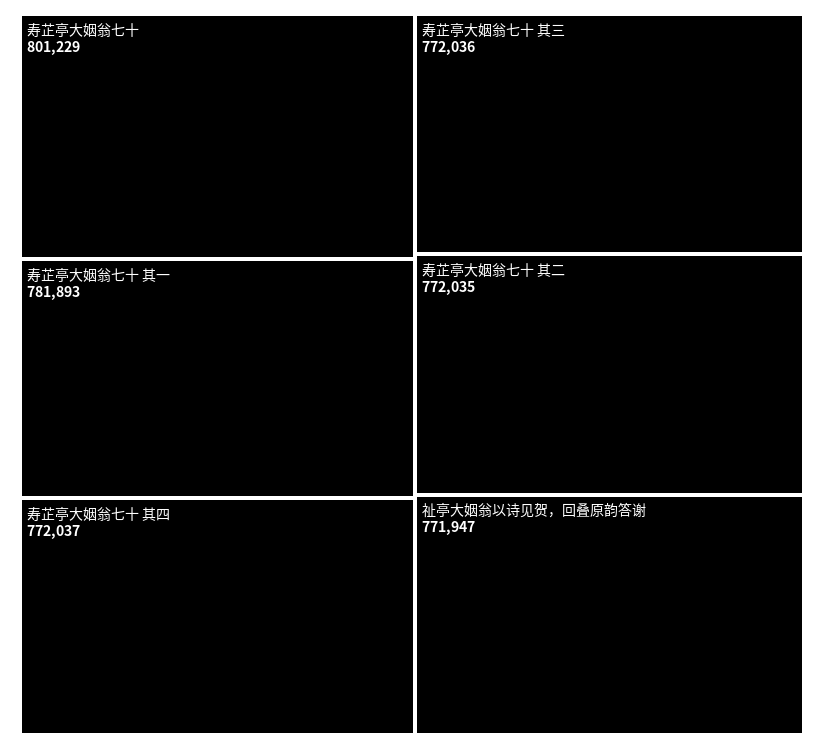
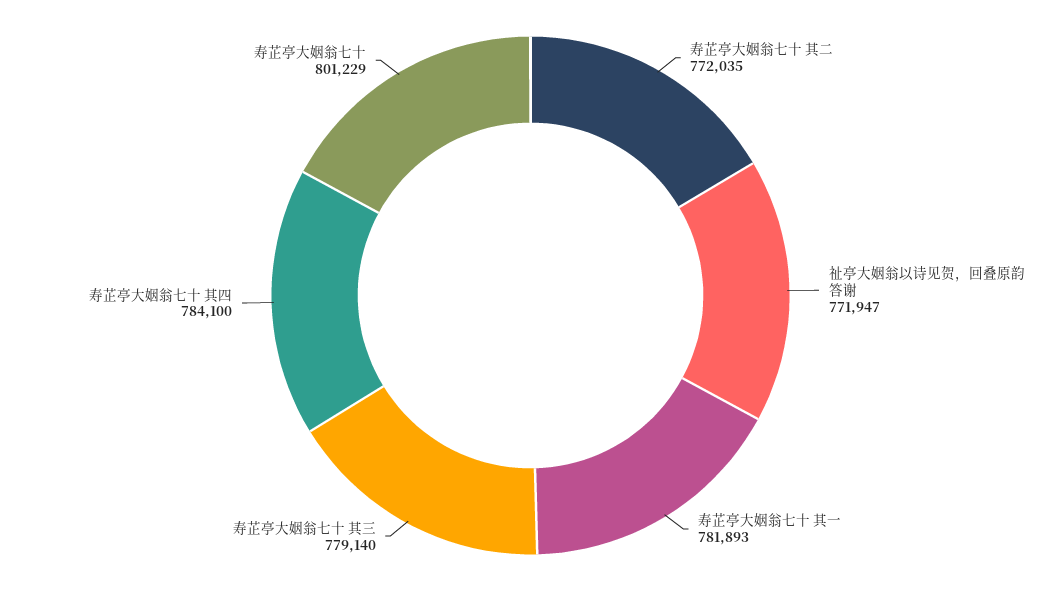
  {
    "寿芷亭大姻翁七十": 801229,
    "寿芷亭大姻翁七十 其一": 781893,
-   "寿芷亭大姻翁七十 其四": 772037,
+   "寿芷亭大姻翁七十 其四": 784100,
-   "寿芷亭大姻翁七十 其三": 772036,
+   "寿芷亭大姻翁七十 其三": 779140,
    "寿芷亭大姻翁七十 其二": 772035,
    "祉亭大姻翁以诗见贺，回叠原韵答谢": 771947
  }

